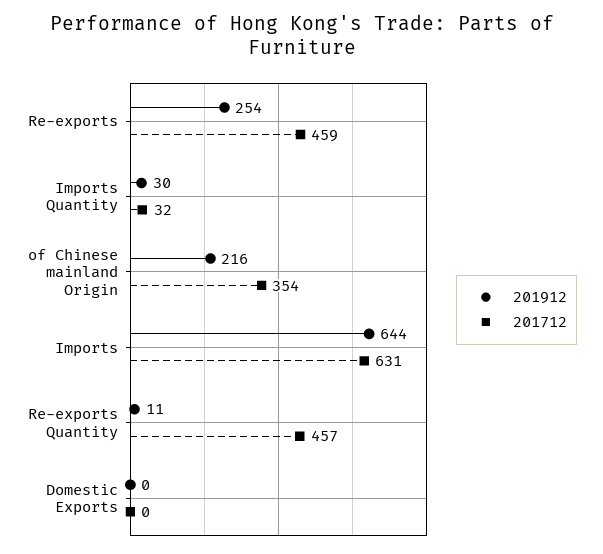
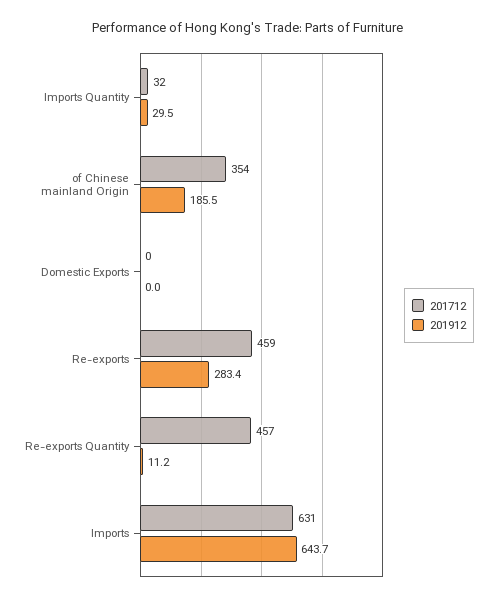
  {
    "201912": {
-     "Re-exports": 254,
+     "Re-exports": 283.4,
      "Imports Quantity": 29.5,
-     "of Chinese mainland Origin": 216,
+     "of Chinese mainland Origin": 185.5,
      "Imports": 643.7,
      "Re-exports Quantity": 11.2,
      "Domestic Exports": 0
    },
    "201712": {
      "Re-exports": 459,
      "Imports Quantity": 32,
      "of Chinese mainland Origin": 354,
      "Imports": 631,
      "Re-exports Quantity": 457,
      "Domestic Exports": 0
    }
  }

